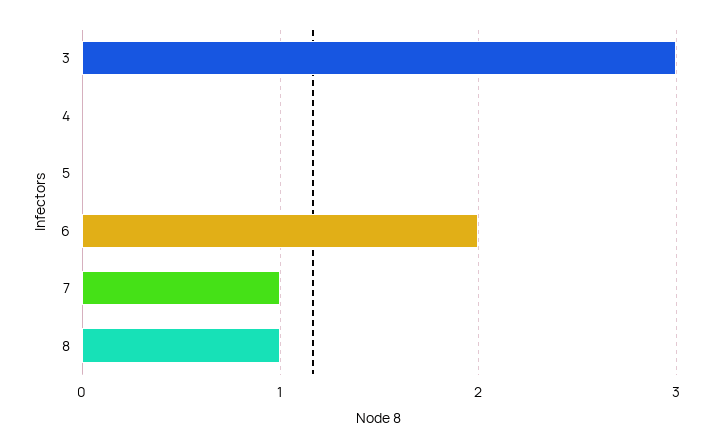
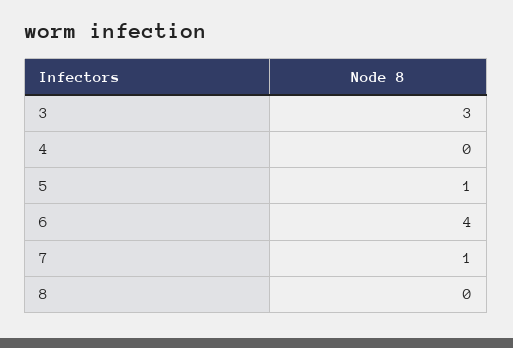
  {
    "3": 3,
    "4": 0,
-   "5": 0,
+   "5": 1,
-   "6": 2,
+   "6": 4,
    "7": 1,
-   "8": 1
+   "8": 0
  }

